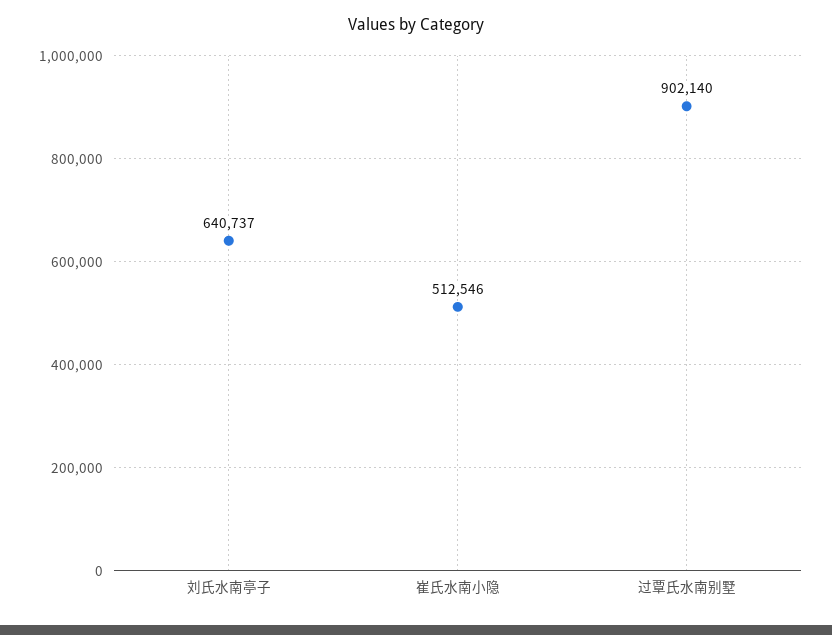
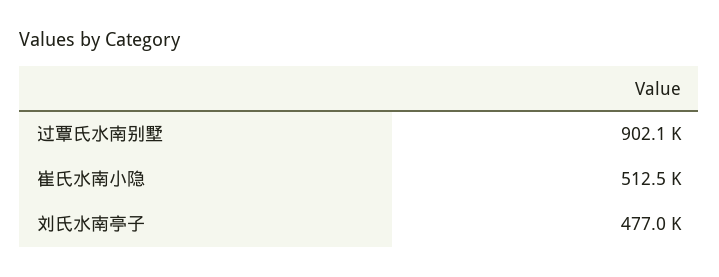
  {
-   "刘氏水南亭子": 640737,
+   "刘氏水南亭子": 477000,
    "崔氏水南小隐": 512546,
    "过覃氏水南别墅": 902140
  }

